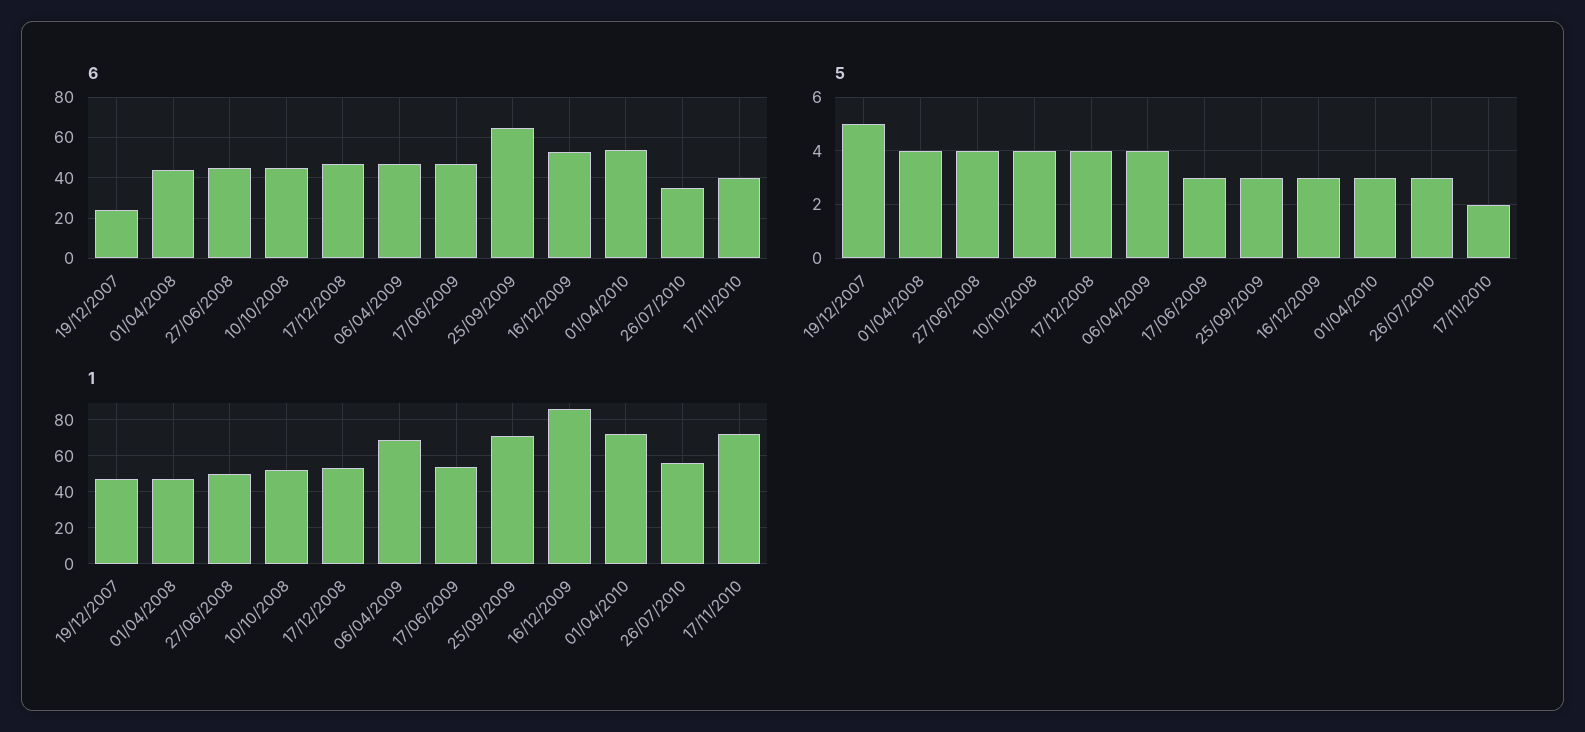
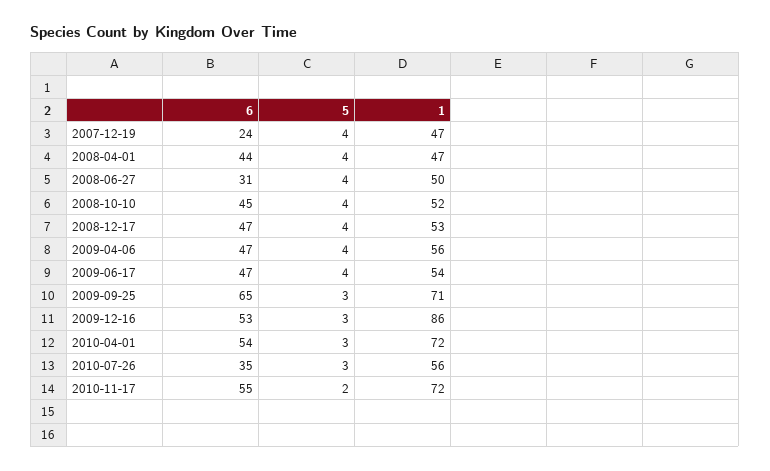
  {
    "6": {
      "19/12/2007": 24,
      "01/04/2008": 44,
-     "27/06/2008": 45,
+     "27/06/2008": 31,
      "10/10/2008": 45,
      "17/12/2008": 47,
      "06/04/2009": 47,
      "17/06/2009": 47,
      "25/09/2009": 65,
      "16/12/2009": 53,
      "01/04/2010": 54,
      "26/07/2010": 35,
-     "17/11/2010": 40
+     "17/11/2010": 55
    },
    "5": {
-     "19/12/2007": 5,
+     "19/12/2007": 4,
      "01/04/2008": 4,
      "27/06/2008": 4,
      "10/10/2008": 4,
      "17/12/2008": 4,
      "06/04/2009": 4,
-     "17/06/2009": 3,
+     "17/06/2009": 4,
      "25/09/2009": 3,
      "16/12/2009": 3,
      "01/04/2010": 3,
      "26/07/2010": 3,
      "17/11/2010": 2
    },
    "1": {
      "19/12/2007": 47,
      "01/04/2008": 47,
      "27/06/2008": 50,
      "10/10/2008": 52,
      "17/12/2008": 53,
-     "06/04/2009": 70,
+     "06/04/2009": 56,
      "17/06/2009": 54,
      "25/09/2009": 71,
      "16/12/2009": 86,
      "01/04/2010": 72,
      "26/07/2010": 56,
      "17/11/2010": 72
    }
  }

